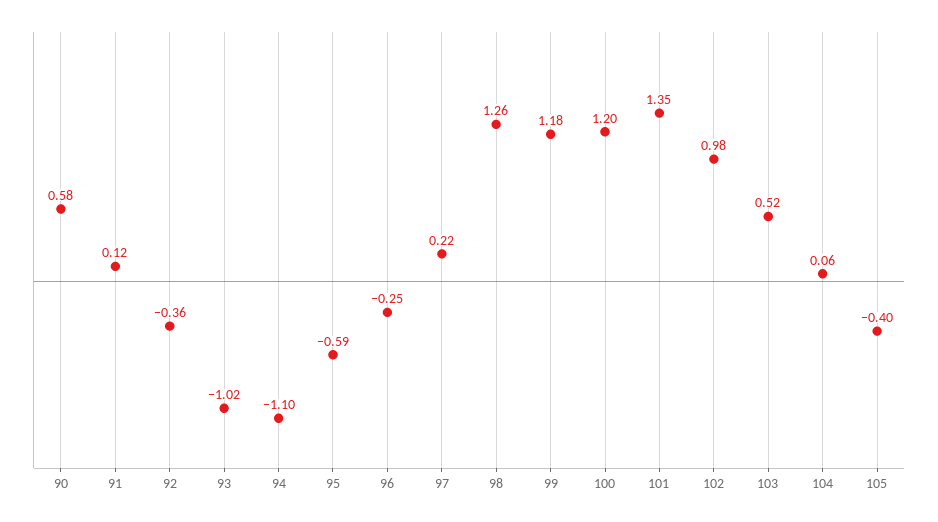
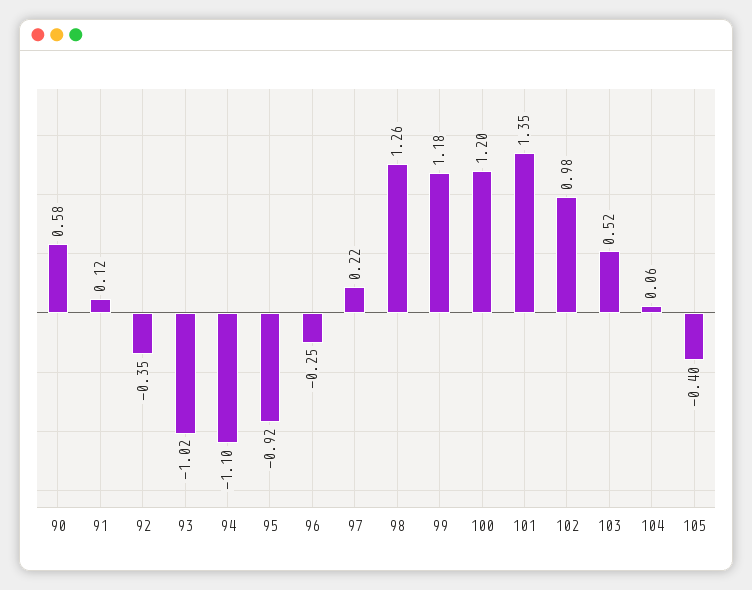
  {
    "90": 0.58,
    "91": 0.12,
-   "92": -0.36,
+   "92": -0.35,
    "93": -1.02,
    "94": -1.1,
-   "95": -0.59,
+   "95": -0.92,
    "96": -0.25,
    "97": 0.22,
    "98": 1.26,
    "99": 1.18,
    "100": 1.2,
    "101": 1.35,
    "102": 0.98,
    "103": 0.52,
    "104": 0.06,
    "105": -0.4
  }

